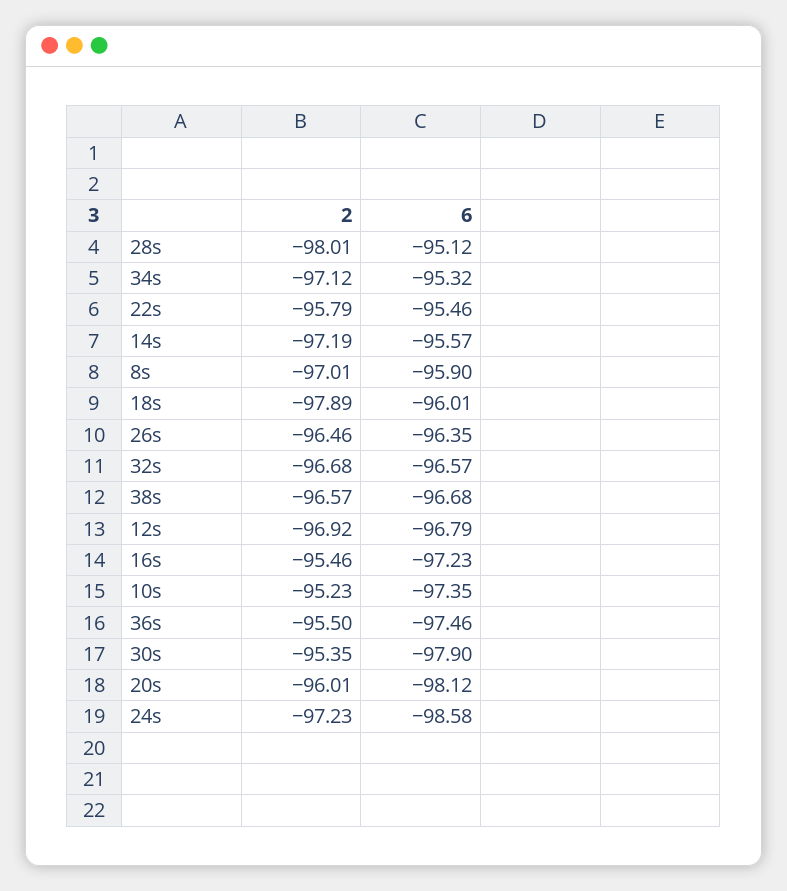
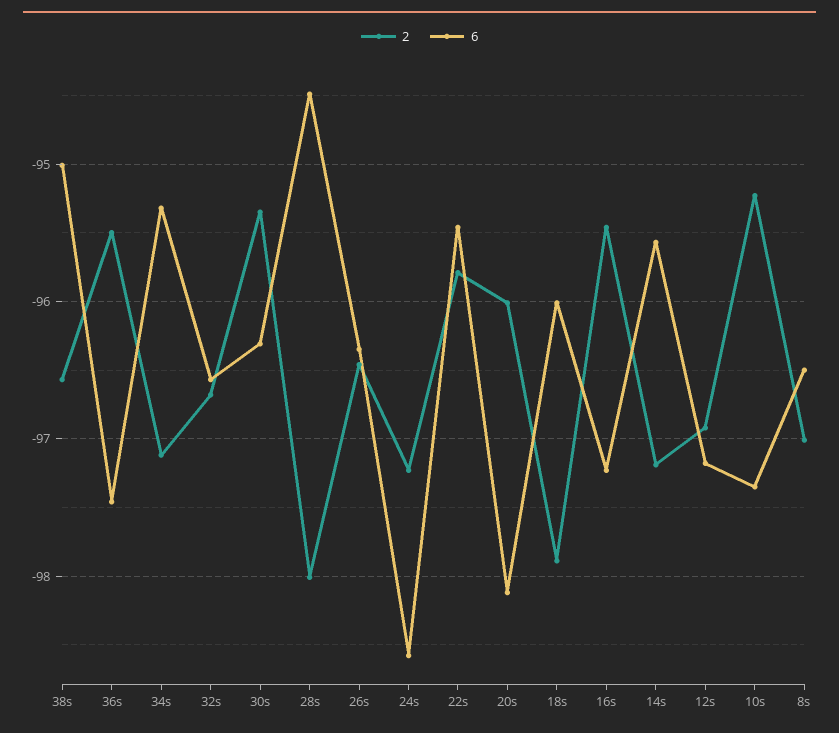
  {
    "2": {
      "28s": -98.01,
      "34s": -97.12,
      "22s": -95.79,
      "14s": -97.19,
      "8s": -97.01,
      "18s": -97.89,
      "26s": -96.46,
      "32s": -96.68,
      "38s": -96.57,
      "12s": -96.92,
      "16s": -95.46,
      "10s": -95.23,
      "36s": -95.5,
      "30s": -95.35,
      "20s": -96.01,
      "24s": -97.23
    },
    "6": {
-     "28s": -95.12,
+     "28s": -94.5,
      "34s": -95.32,
      "22s": -95.46,
      "14s": -95.57,
-     "8s": -95.9,
+     "8s": -96.5,
      "18s": -96.01,
      "26s": -96.35,
      "32s": -96.57,
-     "38s": -96.68,
+     "38s": -95,
-     "12s": -96.79,
+     "12s": -97.2,
      "16s": -97.23,
      "10s": -97.35,
      "36s": -97.46,
-     "30s": -97.9,
+     "30s": -96.3,
      "20s": -98.12,
      "24s": -98.58
    }
  }

